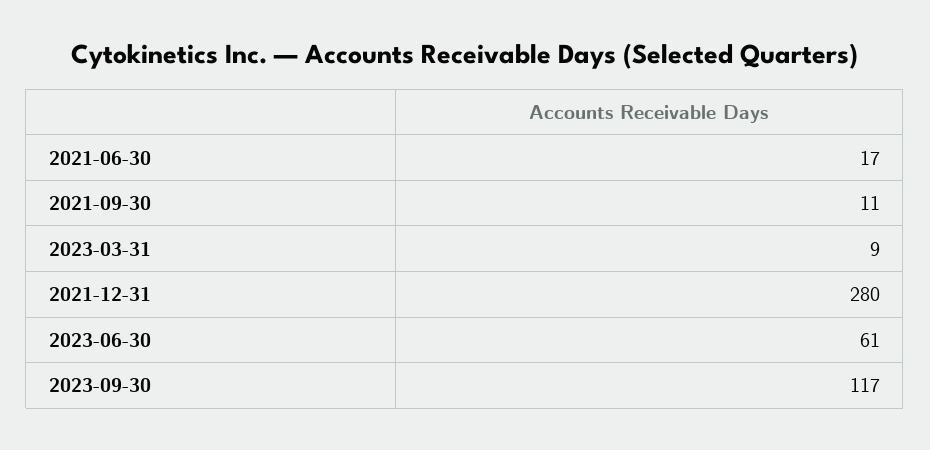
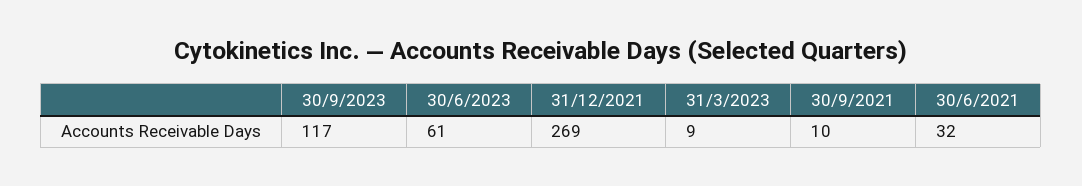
  {
-   "2021-06-30": 17,
+   "2021-06-30": 32,
-   "2021-09-30": 11,
+   "2021-09-30": 10,
    "2023-03-31": 9,
-   "2021-12-31": 280,
+   "2021-12-31": 269,
    "2023-06-30": 61,
    "2023-09-30": 117
  }

